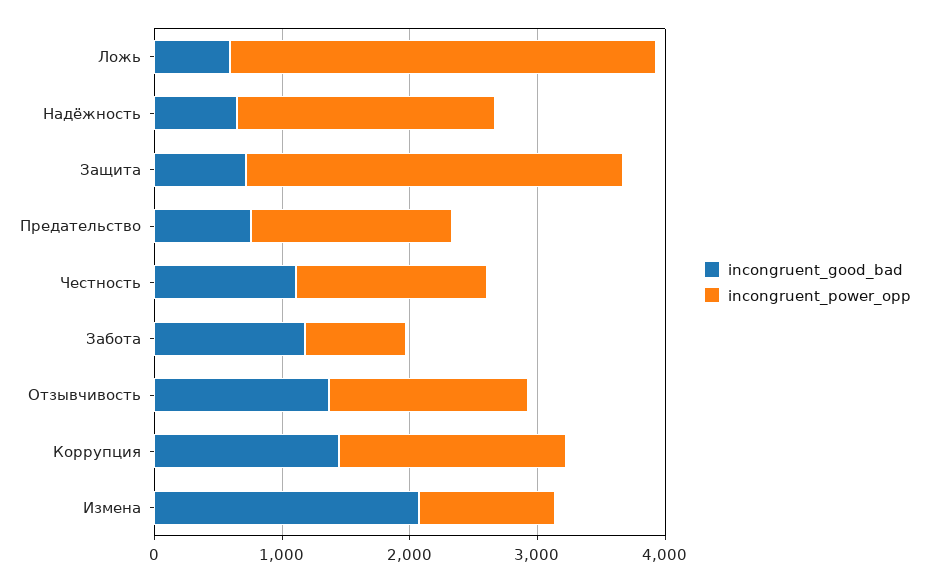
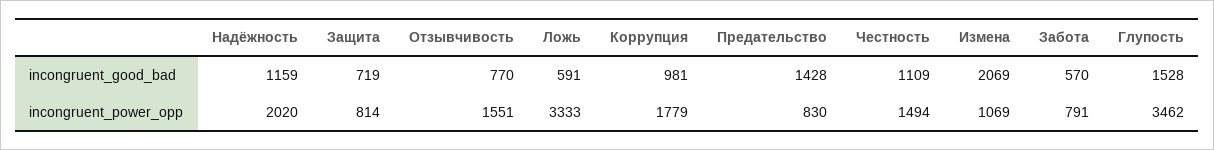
  {
    "incongruent_good_bad": {
      "Ложь": 591,
-     "Надёжность": 600,
+     "Надёжность": 1159,
      "Защита": 719,
-     "Предательство": 800,
+     "Предательство": 1428,
      "Честность": 1109,
-     "Забота": 1200,
+     "Забота": 570,
-     "Отзывчивость": 1400,
+     "Отзывчивость": 770,
-     "Коррупция": 1400,
+     "Коррупция": 981,
-     "Измена": 2069
+     "Измена": 2069,
+     "Глупость": 1528
    },
    "incongruent_power_opp": {
      "Ложь": 3333,
      "Надёжность": 2020,
-     "Защита": 3000,
+     "Защита": 814,
-     "Предательство": 1600,
+     "Предательство": 830,
      "Честность": 1494,
      "Забота": 791,
      "Отзывчивость": 1551,
      "Коррупция": 1779,
-     "Измена": 1069
+     "Измена": 1069,
+     "Глупость": 3462
    }
  }

